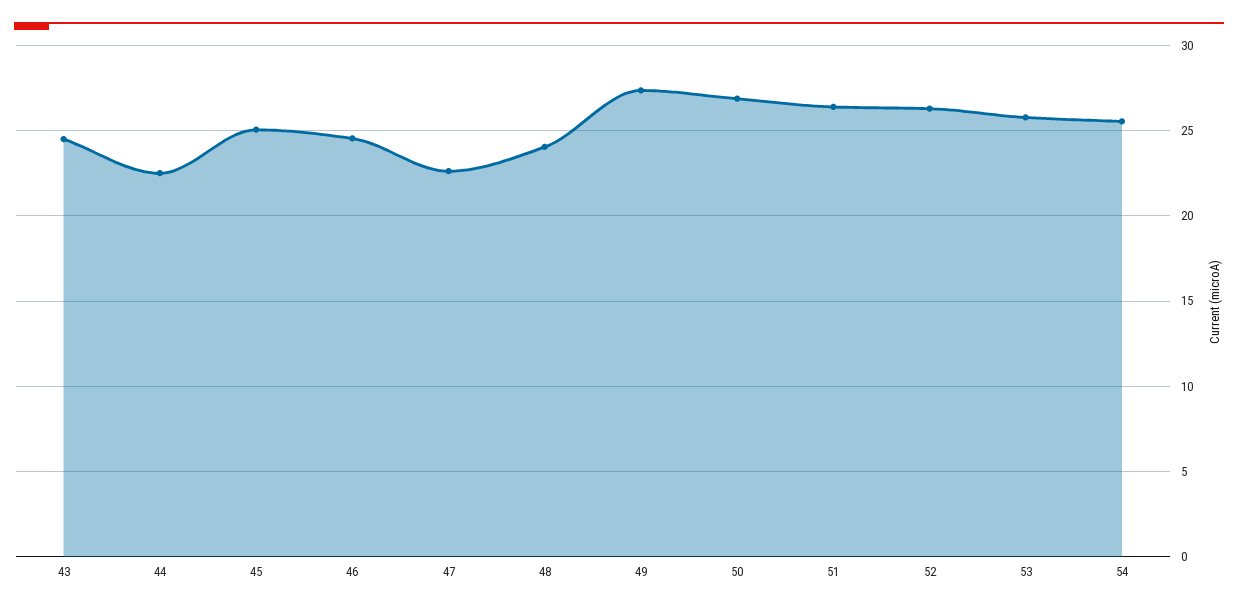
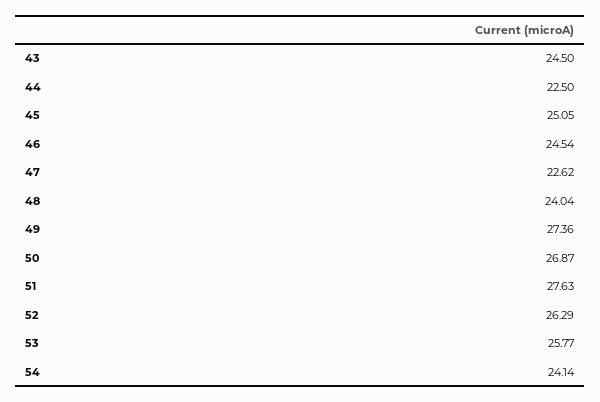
  {
    "43": 24.5,
    "44": 22.5,
    "45": 25.05,
    "46": 24.54,
    "47": 22.62,
    "48": 24.04,
    "49": 27.36,
    "50": 26.87,
-   "51": 26.5,
+   "51": 27.63,
    "52": 26.29,
    "53": 25.77,
-   "54": 25.5
+   "54": 24.14
  }

